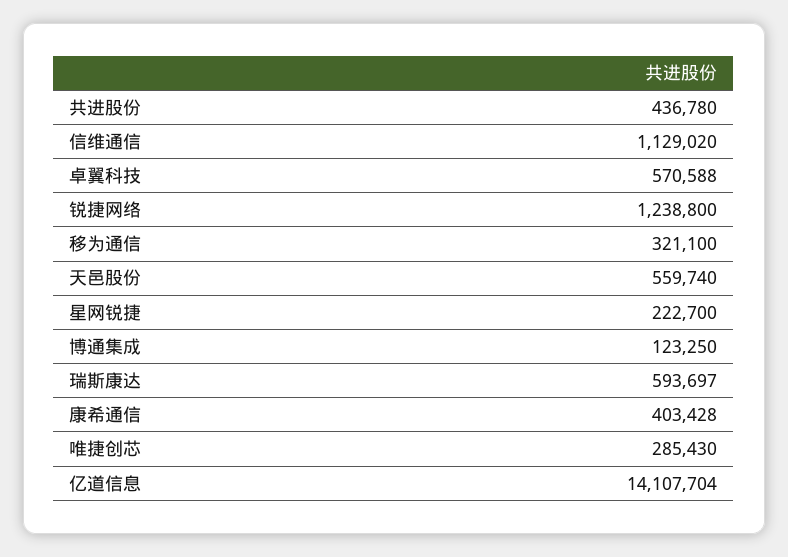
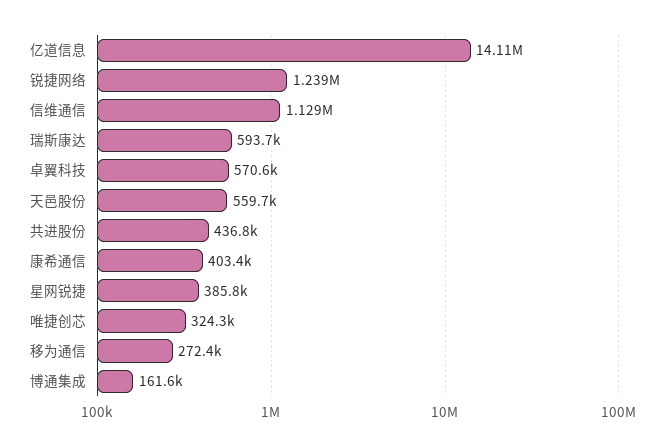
  {
    "共进股份": 436780,
    "信维通信": 1129020,
    "卓翼科技": 570588,
    "锐捷网络": 1238800,
-   "移为通信": 321100,
+   "移为通信": 272400,
    "天邑股份": 559740,
-   "星网锐捷": 222700,
+   "星网锐捷": 385800,
-   "博通集成": 123250,
+   "博通集成": 161600,
    "瑞斯康达": 593697,
    "康希通信": 403428,
-   "唯捷创芯": 285430,
+   "唯捷创芯": 324300,
    "亿道信息": 14107704
  }

